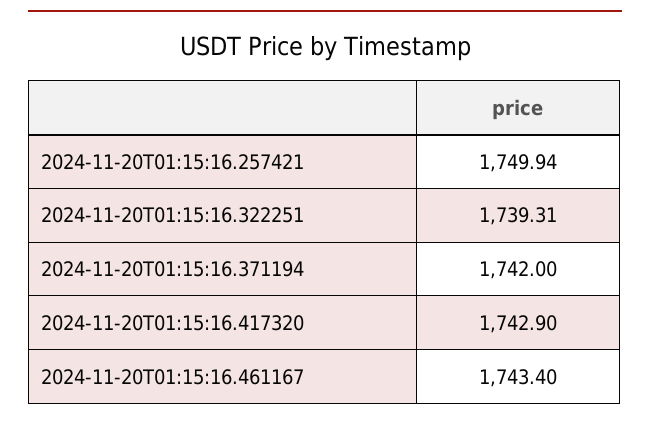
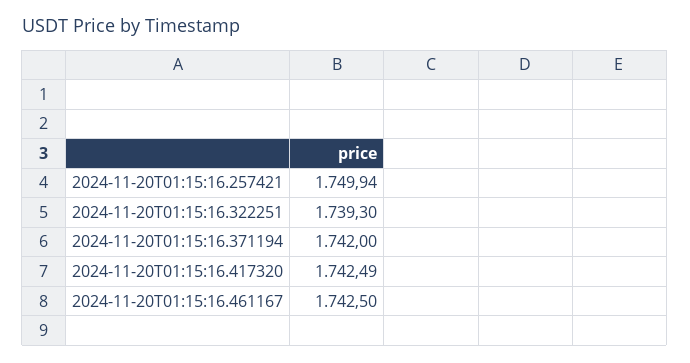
  {
    "2024-11-20T01:15:16.257421": 1749.94,
-   "2024-11-20T01:15:16.322251": 1739.31,
+   "2024-11-20T01:15:16.322251": 1739.3,
    "2024-11-20T01:15:16.371194": 1742,
-   "2024-11-20T01:15:16.417320": 1742.9,
+   "2024-11-20T01:15:16.417320": 1742.49,
-   "2024-11-20T01:15:16.461167": 1743.4
+   "2024-11-20T01:15:16.461167": 1742.5
  }

